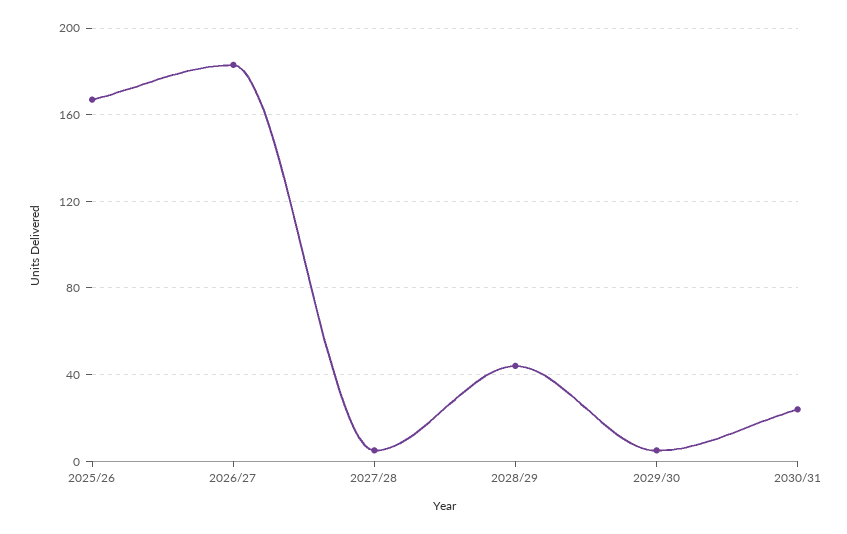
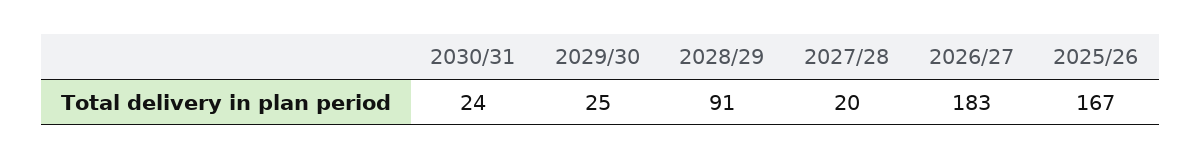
  {
    "2025/26": 167,
    "2026/27": 183,
-   "2027/28": 5,
+   "2027/28": 20,
-   "2028/29": 45,
+   "2028/29": 91,
-   "2029/30": 5,
+   "2029/30": 25,
    "2030/31": 24
  }

